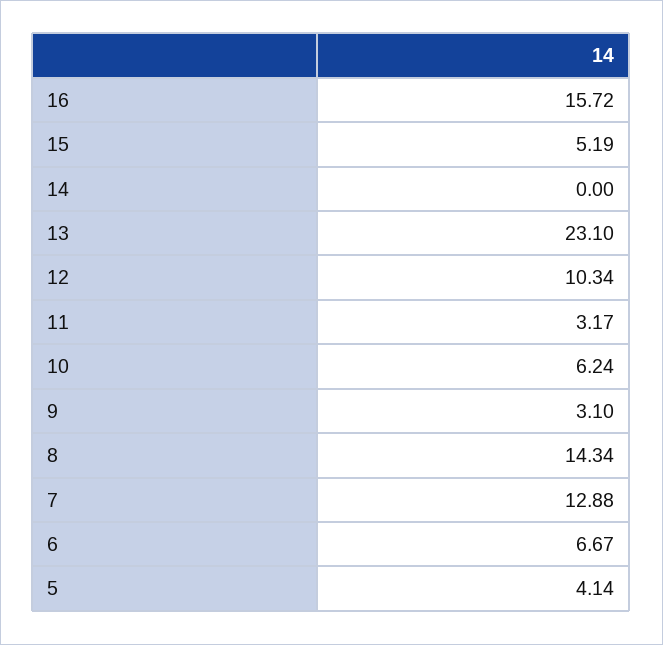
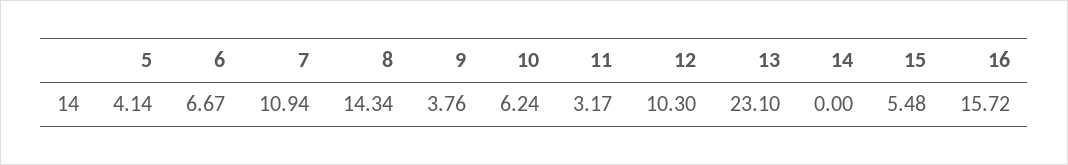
  {
    "16": 15.72,
-   "15": 5.19,
+   "15": 5.48,
    "14": 0,
    "13": 23.1,
-   "12": 10.34,
+   "12": 10.3,
    "11": 3.17,
    "10": 6.24,
-   "9": 3.1,
+   "9": 3.76,
    "8": 14.34,
-   "7": 12.88,
+   "7": 10.94,
    "6": 6.67,
    "5": 4.14
  }

